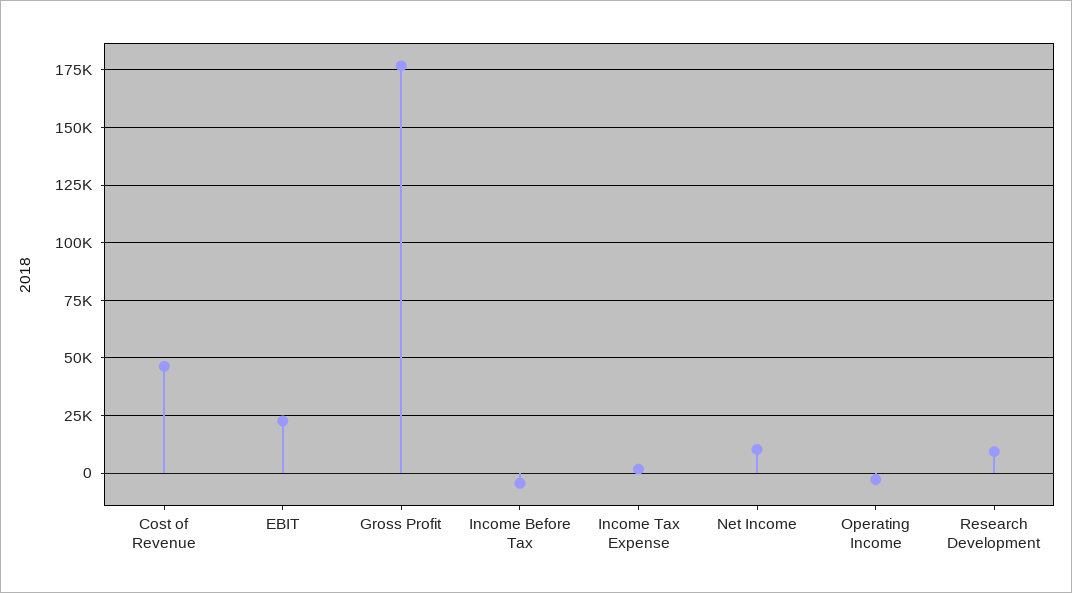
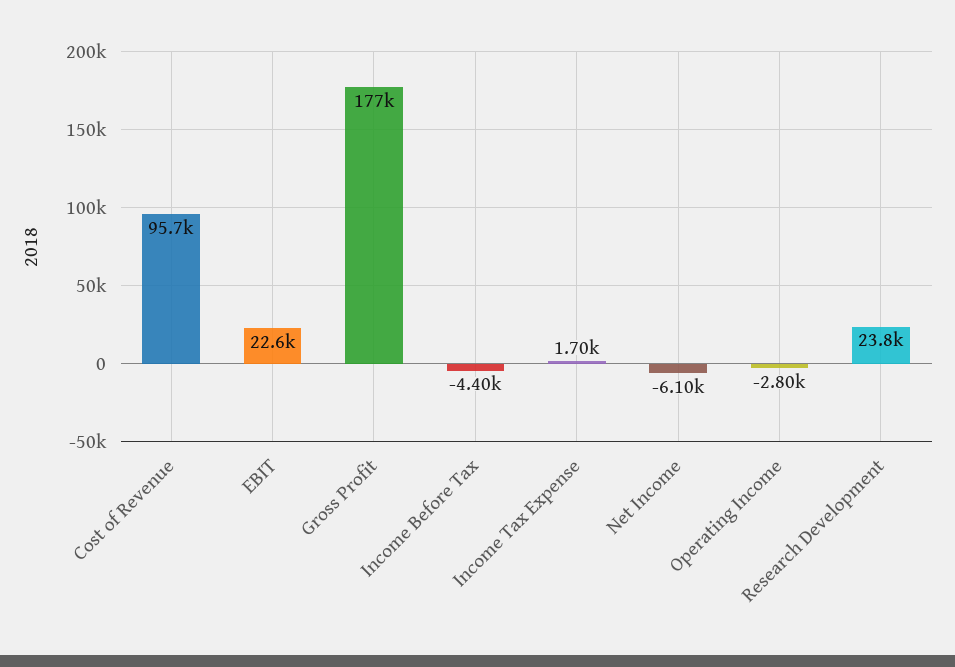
  {
-   "Cost of Revenue": 45000,
+   "Cost of Revenue": 95700,
    "EBIT": 22600,
    "Gross Profit": 177000,
    "Income Before Tax": -4400,
    "Income Tax Expense": 1700,
-   "Net Income": 10000,
+   "Net Income": -6100,
    "Operating Income": -2800,
-   "Research Development": 10000
+   "Research Development": 23800
  }

